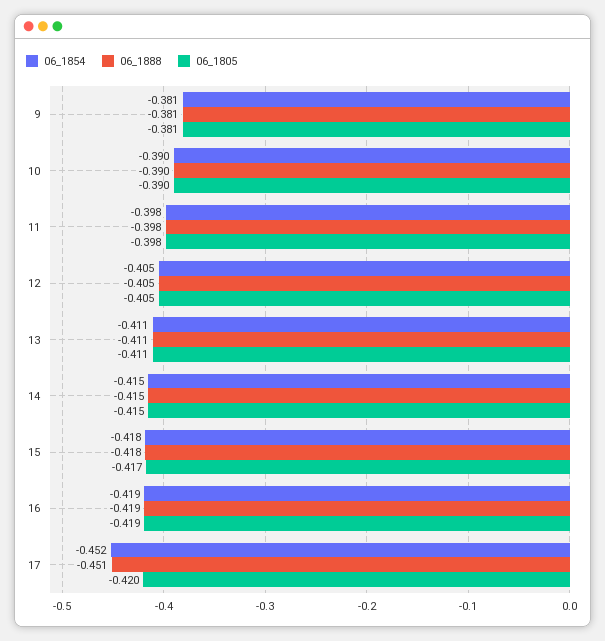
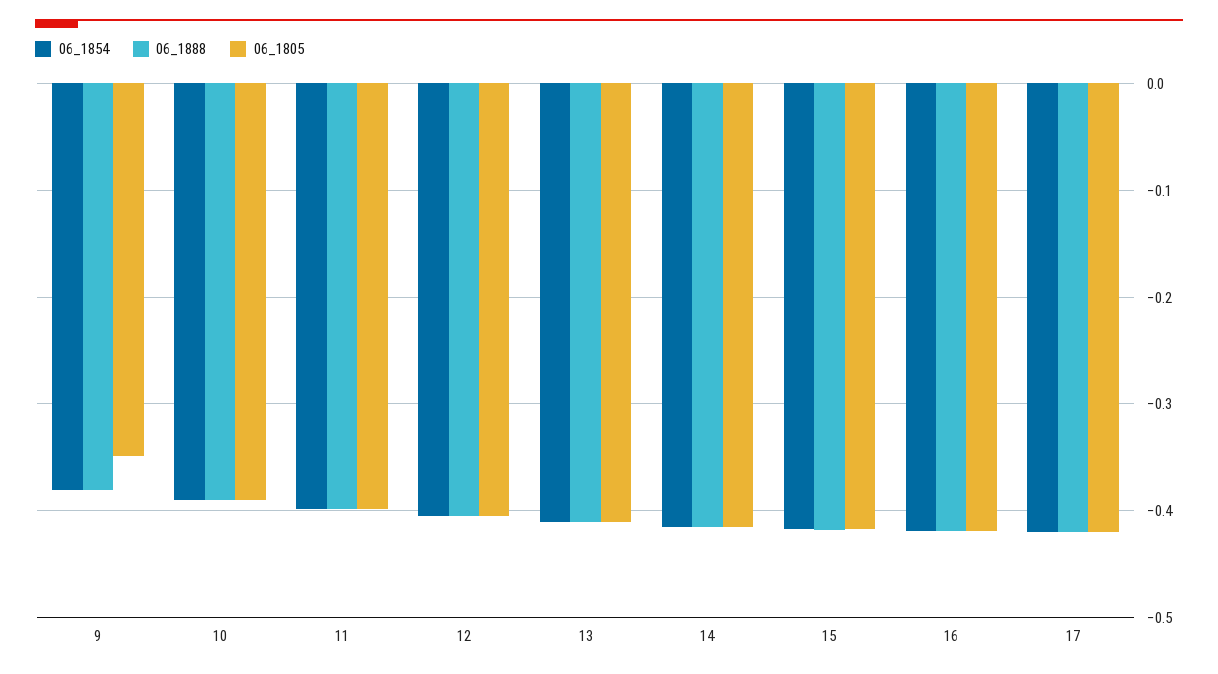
  {
    "06_1854": {
      "9": -0.381,
      "10": -0.39,
      "11": -0.398,
      "12": -0.405,
      "13": -0.411,
      "14": -0.415,
      "15": -0.418,
      "16": -0.419,
-     "17": -0.452
+     "17": -0.42
    },
    "06_1888": {
      "9": -0.381,
      "10": -0.39,
      "11": -0.398,
      "12": -0.405,
      "13": -0.411,
      "14": -0.415,
      "15": -0.418,
      "16": -0.419,
-     "17": -0.451
+     "17": -0.42
    },
    "06_1805": {
-     "9": -0.381,
+     "9": -0.35,
      "10": -0.39,
      "11": -0.398,
      "12": -0.405,
      "13": -0.411,
      "14": -0.415,
      "15": -0.417,
      "16": -0.419,
      "17": -0.42
    }
  }

